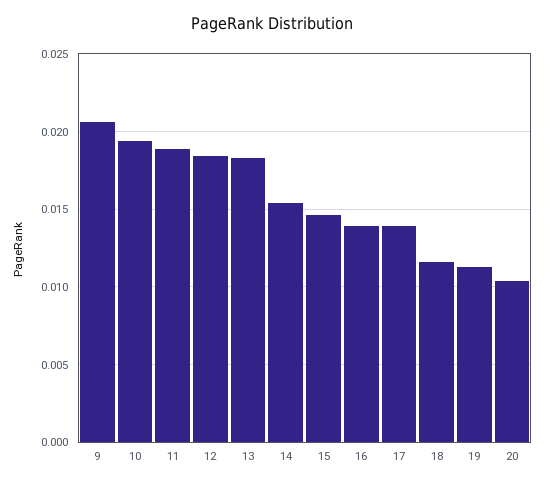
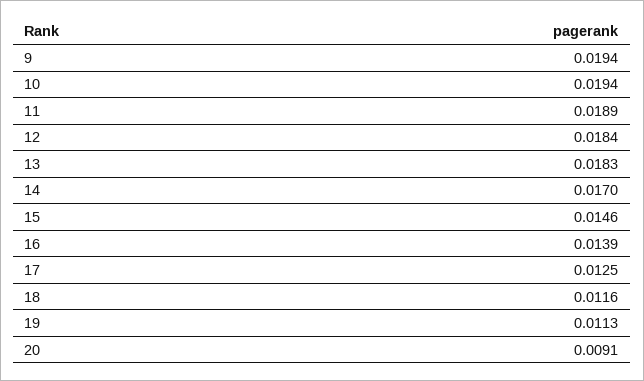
  {
-   "9": 0.0205,
+   "9": 0.0194,
    "10": 0.0194,
    "11": 0.0189,
    "12": 0.0184,
    "13": 0.0183,
-   "14": 0.0155,
+   "14": 0.017,
    "15": 0.0146,
    "16": 0.0139,
-   "17": 0.014,
+   "17": 0.0125,
    "18": 0.0116,
    "19": 0.0113,
-   "20": 0.0105
+   "20": 0.0091
  }

